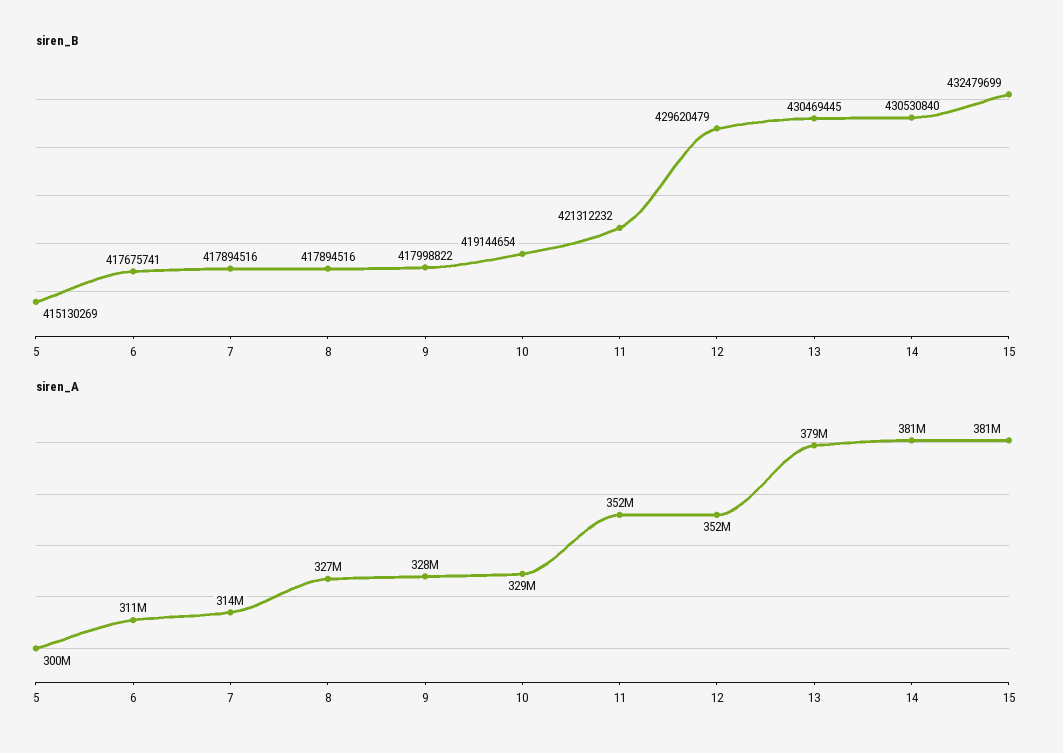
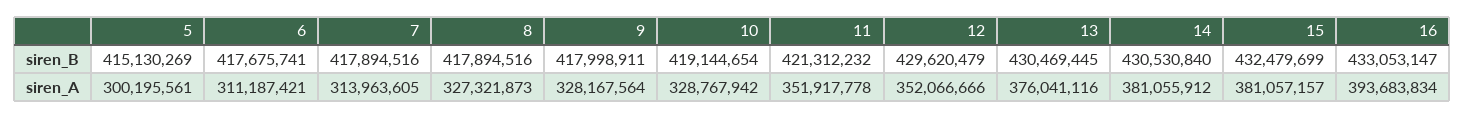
  {
    "siren_B": {
      "5": 415130269,
      "6": 417675741,
      "7": 417894516,
      "8": 417894516,
-     "9": 417998822,
+     "9": 417998911,
      "10": 419144654,
      "11": 421312232,
      "12": 429620479,
      "13": 430469445,
      "14": 430530840,
-     "15": 432479699
+     "15": 432479699,
+     "16": 433053147
    },
    "siren_A": {
      "5": 300195561,
      "6": 311187421,
      "7": 313963605,
      "8": 327321873,
      "9": 328167564,
      "10": 328767942,
      "11": 351917778,
      "12": 352066666,
-     "13": 379000000,
+     "13": 376041116,
      "14": 381055912,
-     "15": 381057157
+     "15": 381057157,
+     "16": 393683834
    }
  }

